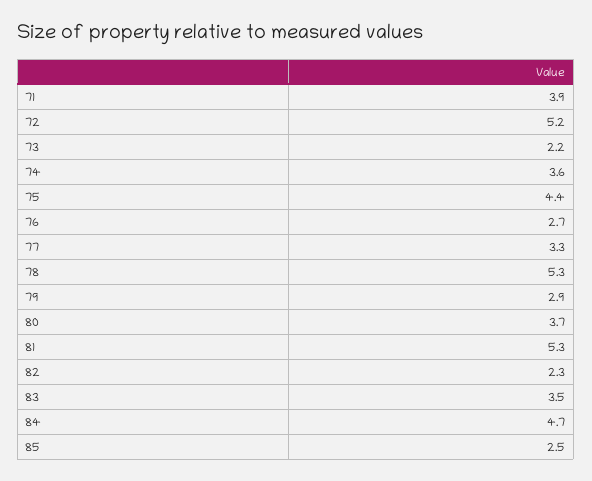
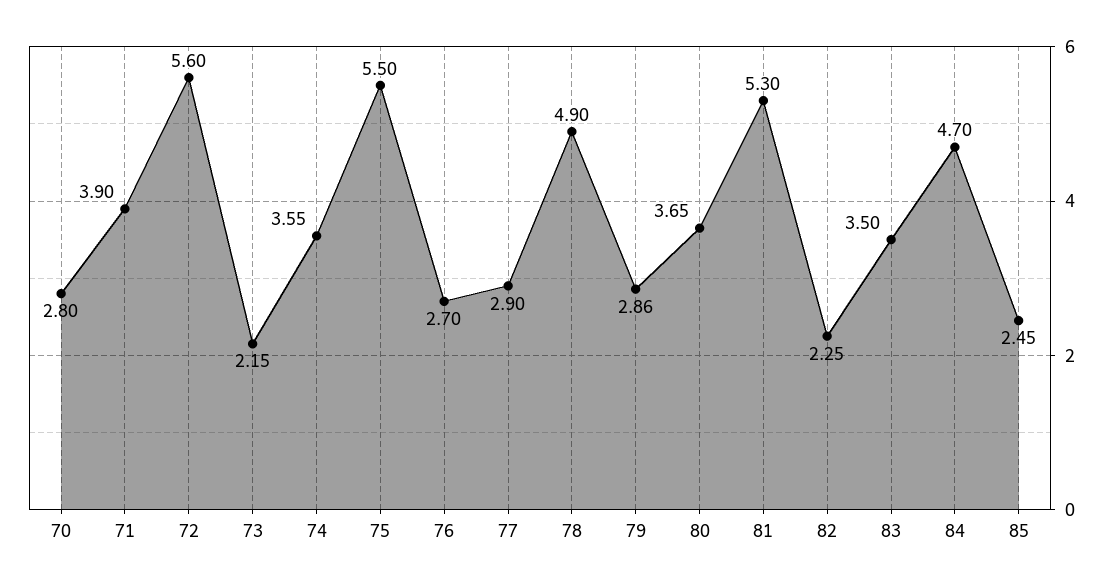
  {
    "71": 3.9,
-   "72": 5.2,
+   "72": 5.6,
    "73": 2.15,
    "74": 3.55,
-   "75": 4.4,
+   "75": 5.5,
    "76": 2.7,
-   "77": 3.3,
+   "77": 2.9,
-   "78": 5.3,
+   "78": 4.9,
    "79": 2.86,
    "80": 3.65,
    "81": 5.3,
    "82": 2.25,
    "83": 3.5,
    "84": 4.7,
-   "85": 2.45
+   "85": 2.45,
+   "70": 2.8
  }

